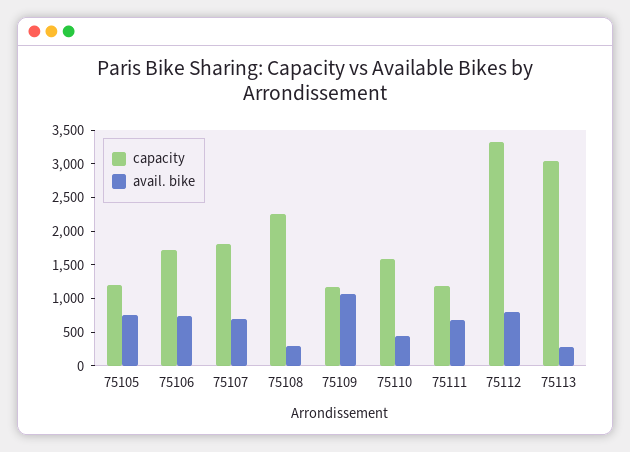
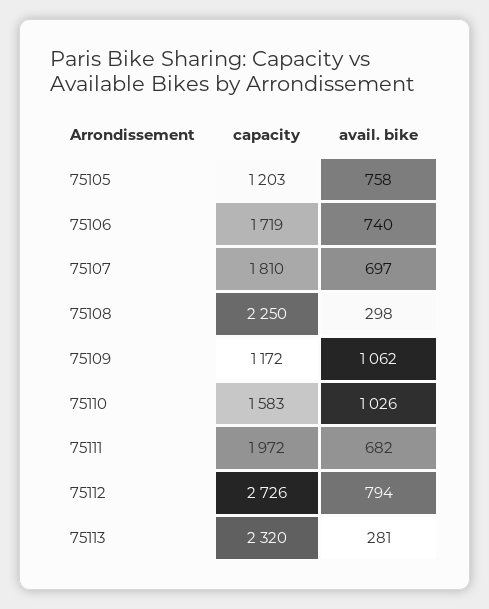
  {
    "capacity": {
      "75105": 1203,
      "75106": 1719,
      "75107": 1810,
      "75108": 2250,
      "75109": 1172,
      "75110": 1583,
-     "75111": 1250,
+     "75111": 1972,
-     "75112": 3250,
+     "75112": 2726,
-     "75113": 3000
+     "75113": 2320
    },
    "avail. bike": {
      "75105": 758,
      "75106": 740,
      "75107": 697,
      "75108": 298,
      "75109": 1062,
-     "75110": 500,
+     "75110": 1026,
      "75111": 682,
      "75112": 794,
      "75113": 281
    }
  }

